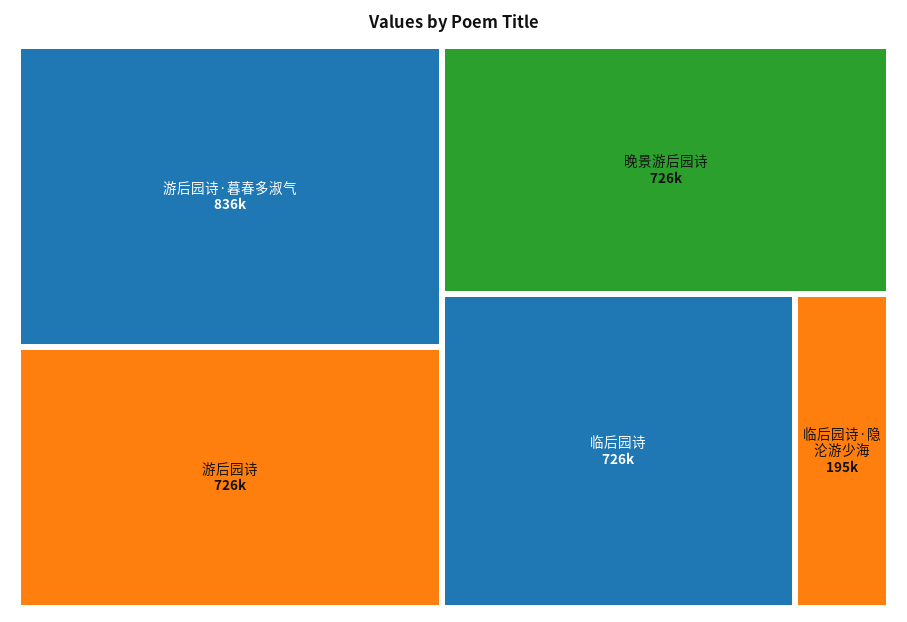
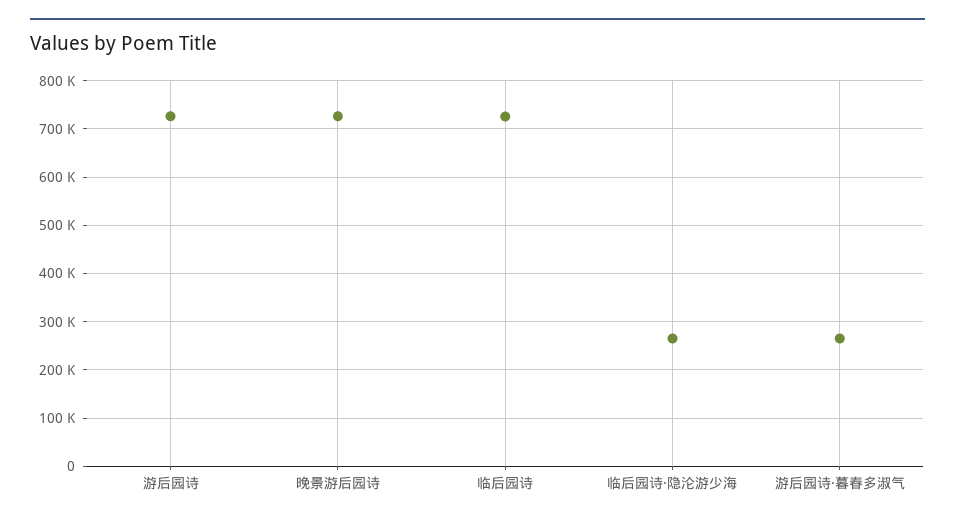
  {
-   "游后园诗·暮春多淑气": 836000,
+   "游后园诗·暮春多淑气": 260000,
    "游后园诗": 726000,
    "晚景游后园诗": 726000,
    "临后园诗": 726000,
-   "临后园诗·隐沦游少海": 195000
+   "临后园诗·隐沦游少海": 260000
  }

